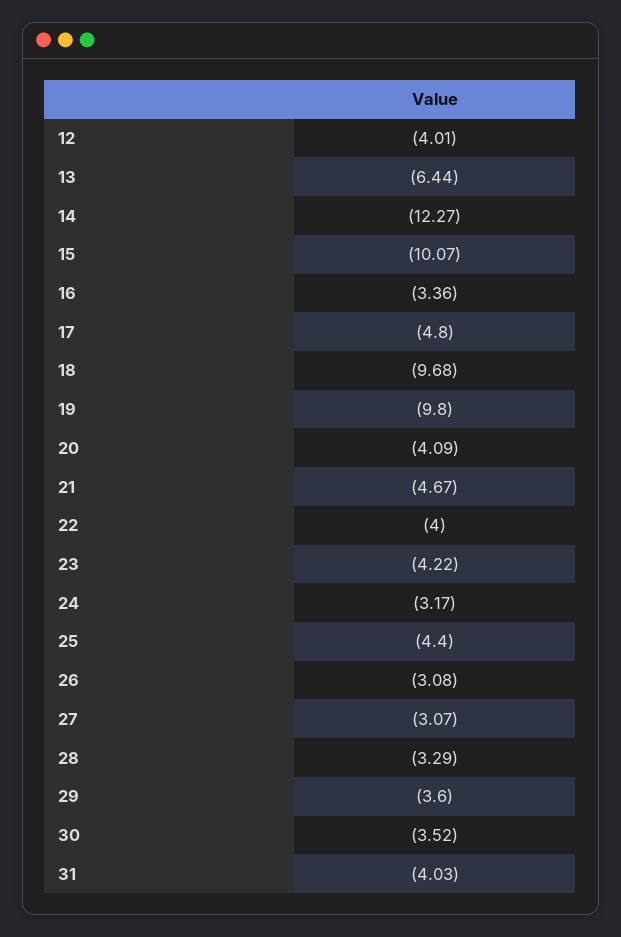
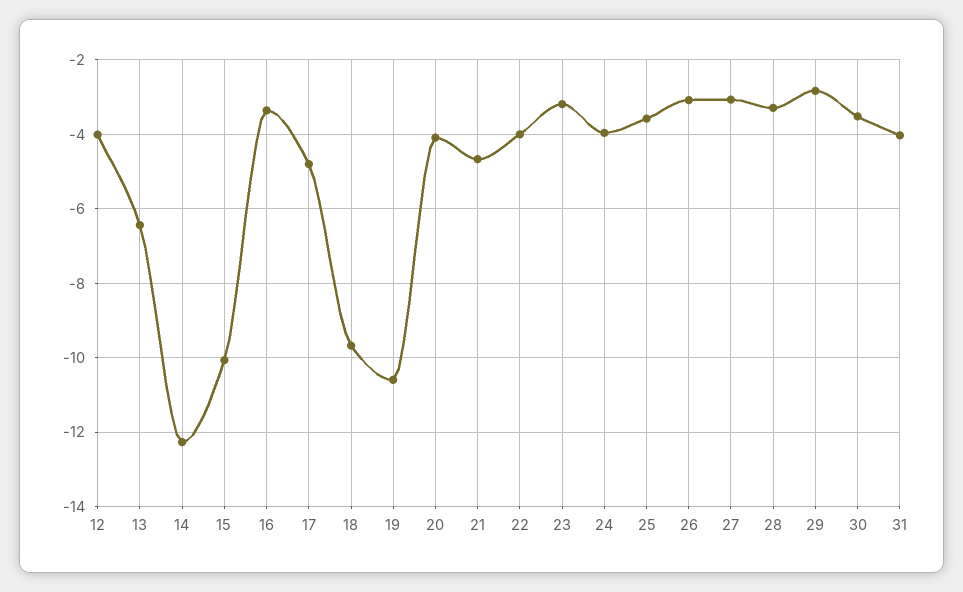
  {
    "12": -4.01,
    "13": -6.44,
    "14": -12.27,
    "15": -10.07,
    "16": -3.36,
    "17": -4.8,
    "18": -9.68,
-   "19": -9.8,
+   "19": -10.6,
    "20": -4.09,
    "21": -4.67,
    "22": -4,
-   "23": -4.22,
+   "23": -3.2,
-   "24": -3.17,
+   "24": -4,
-   "25": -4.4,
+   "25": -3.6,
    "26": -3.08,
    "27": -3.07,
    "28": -3.29,
-   "29": -3.6,
+   "29": -2.8,
    "30": -3.52,
    "31": -4.03
  }

